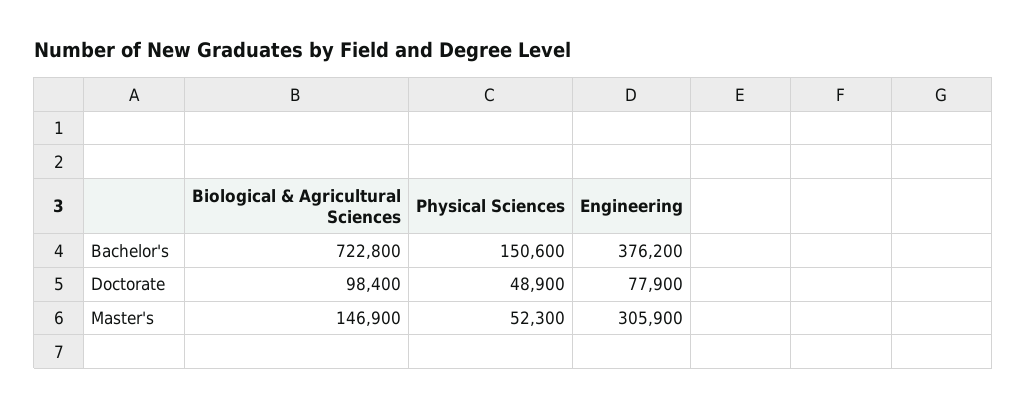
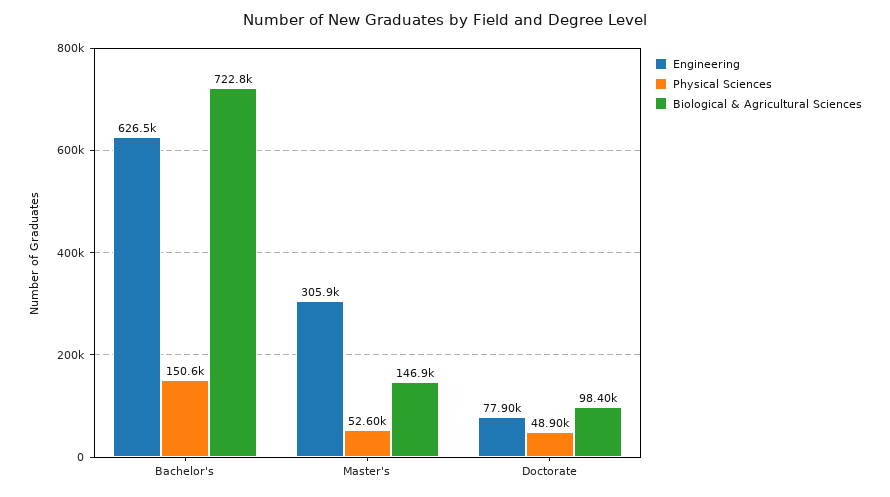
  {
    "Biological & Agricultural Sciences": {
      "Bachelor's": 722800,
      "Doctorate": 98400,
      "Master's": 146900
    },
    "Physical Sciences": {
      "Bachelor's": 150600,
      "Doctorate": 48900,
-     "Master's": 52300
+     "Master's": 52600
    },
    "Engineering": {
-     "Bachelor's": 376200,
+     "Bachelor's": 626500,
      "Doctorate": 77900,
      "Master's": 305900
    }
  }

